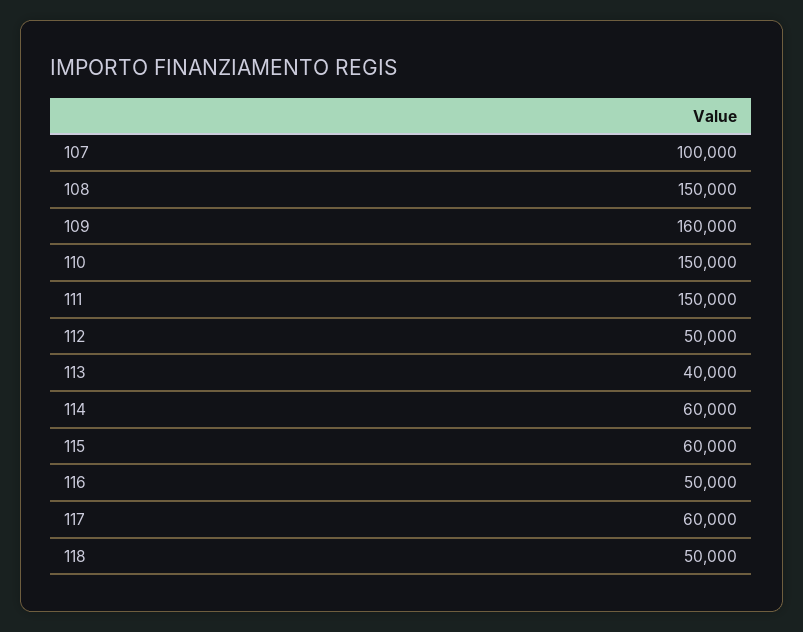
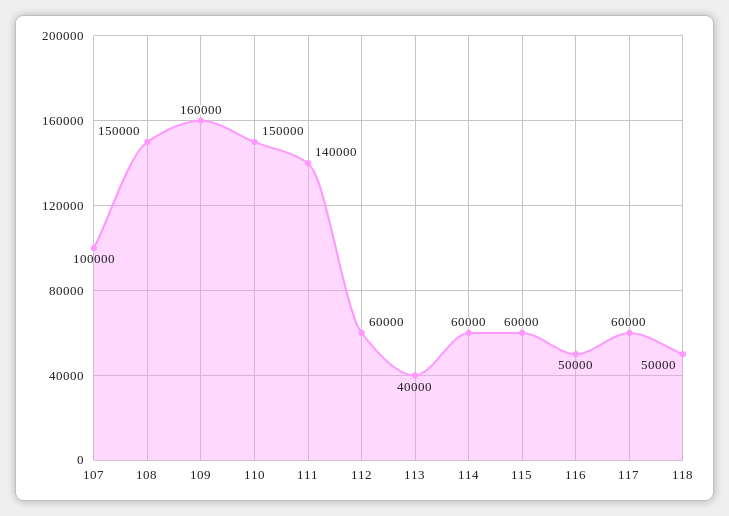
  {
    "107": 100000,
    "108": 150000,
    "109": 160000,
    "110": 150000,
-   "111": 150000,
+   "111": 140000,
-   "112": 50000,
+   "112": 60000,
    "113": 40000,
    "114": 60000,
    "115": 60000,
    "116": 50000,
    "117": 60000,
    "118": 50000
  }

